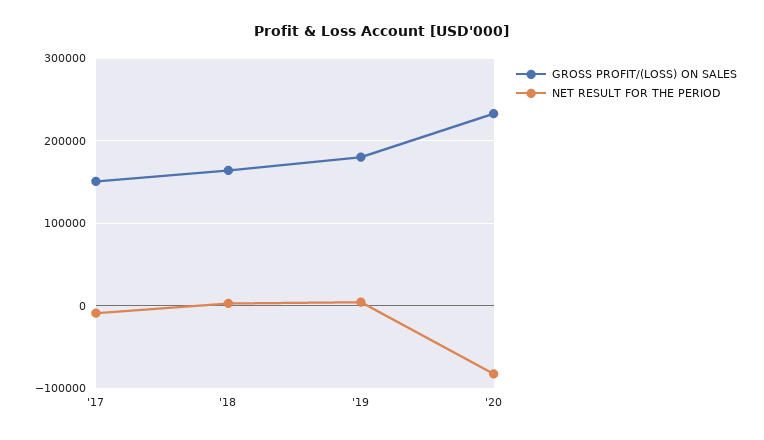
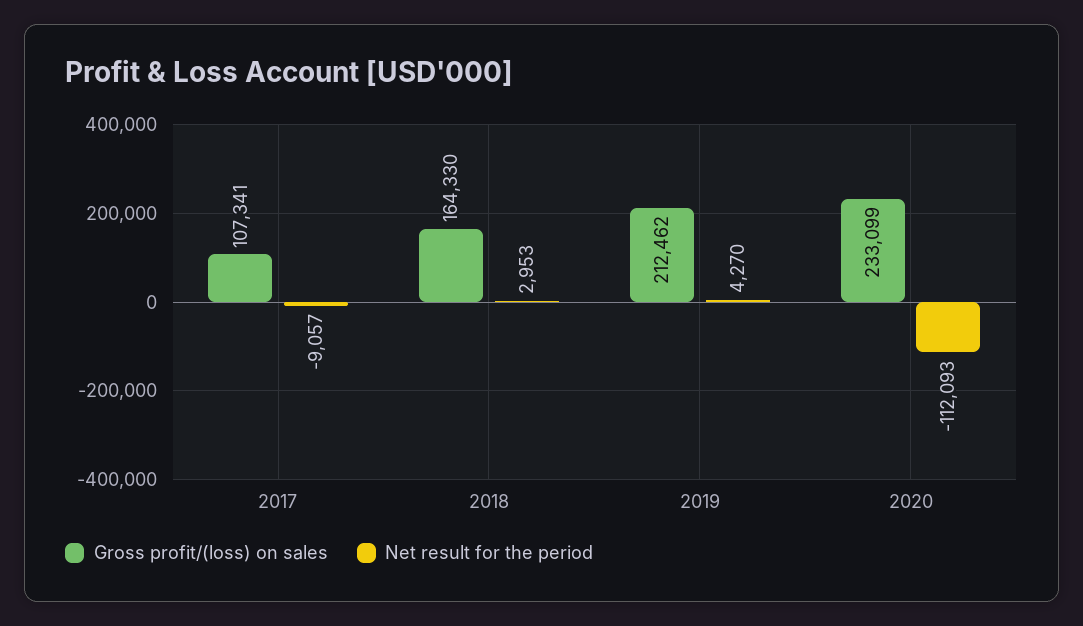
  {
    "GROSS PROFIT/(LOSS) ON SALES": {
-     "'17": 150000,
+     "'17": 107341,
      "'18": 164330,
-     "'19": 180000,
+     "'19": 212462,
      "'20": 233099
    },
    "NET RESULT FOR THE PERIOD": {
      "'17": -9057,
      "'18": 2953,
      "'19": 4270,
-     "'20": -80000
+     "'20": -112093
    }
  }

